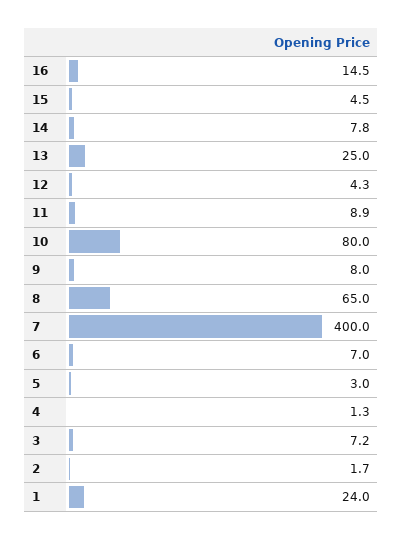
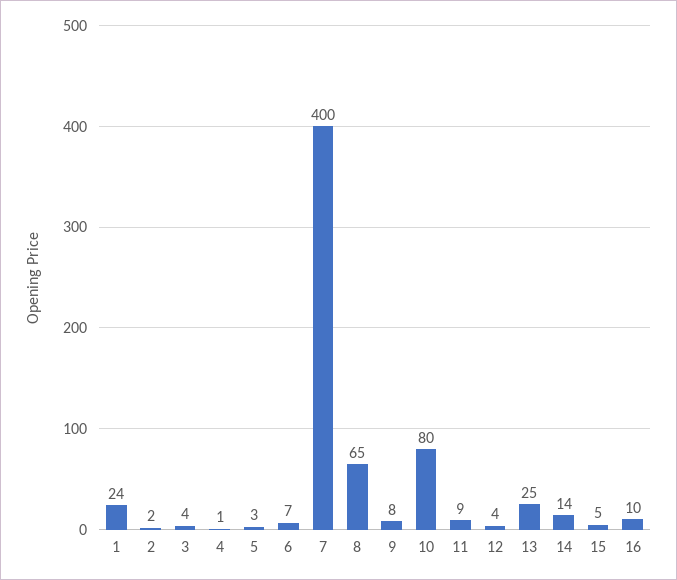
  {
-   "16": 14.5,
+   "16": 10,
    "15": 4.5,
-   "14": 7.8,
+   "14": 14,
    "13": 25,
    "12": 4.3,
    "11": 8.9,
    "10": 80,
    "9": 8,
    "8": 65,
    "7": 400,
    "6": 7,
    "5": 3,
    "4": 1.3,
-   "3": 7.2,
+   "3": 4,
    "2": 1.7,
    "1": 24
  }

